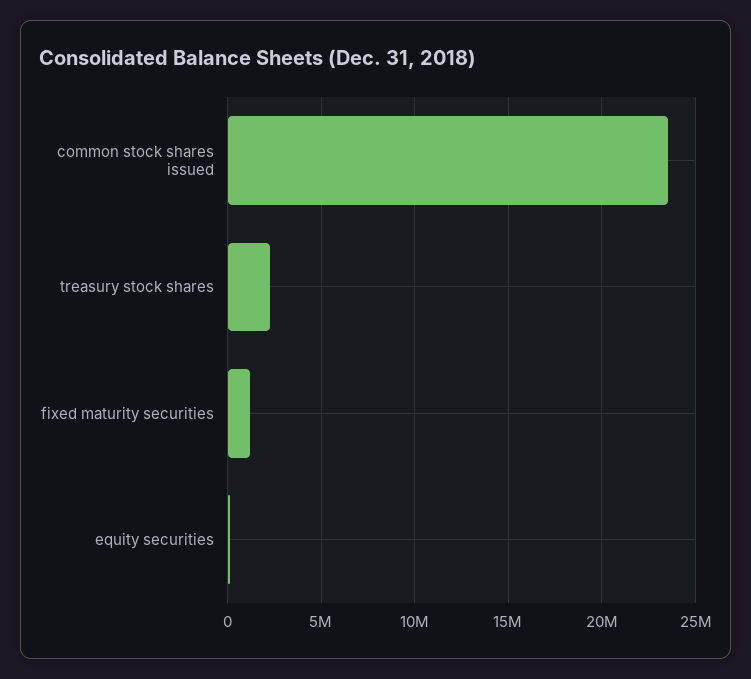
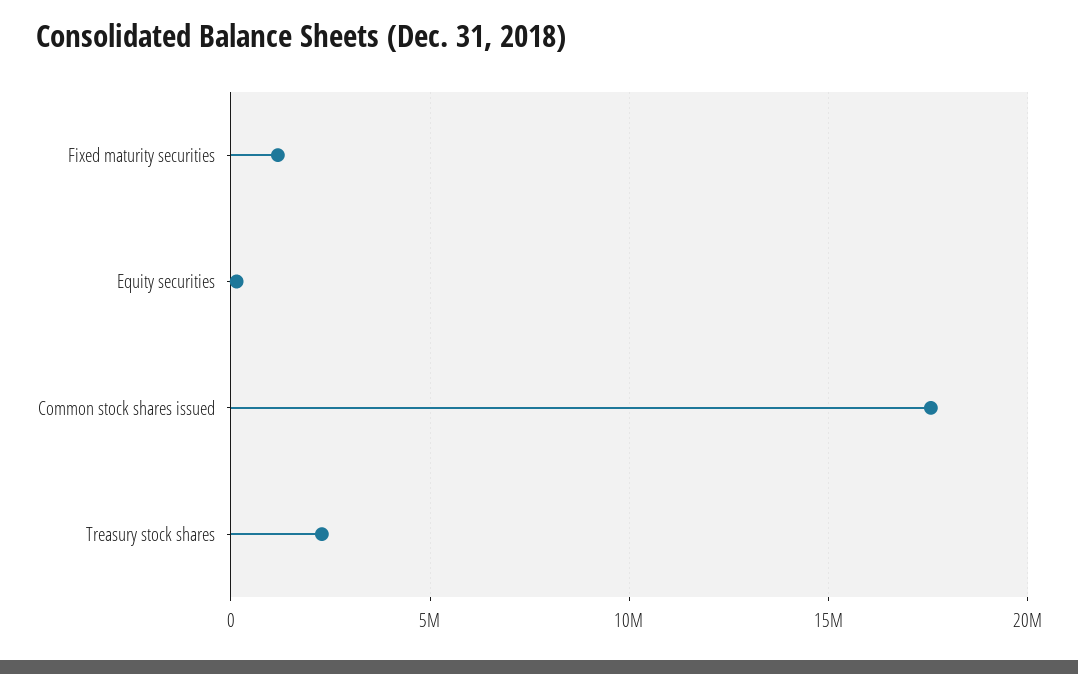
  {
-   "common stock shares issued": 23500000,
+   "common stock shares issued": 17500000,
    "treasury stock shares": 2500000,
    "fixed maturity securities": 1000000,
    "equity securities": 0
  }

